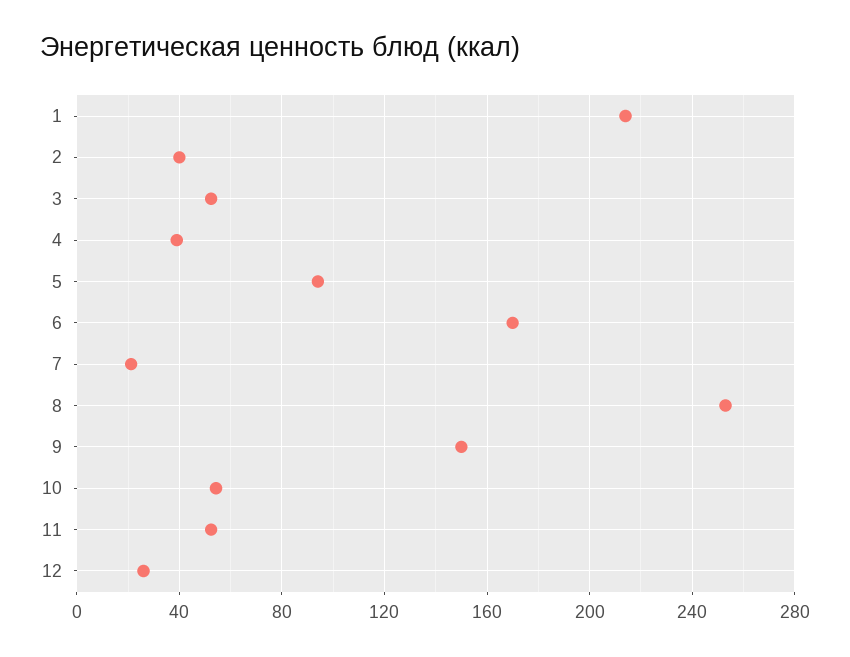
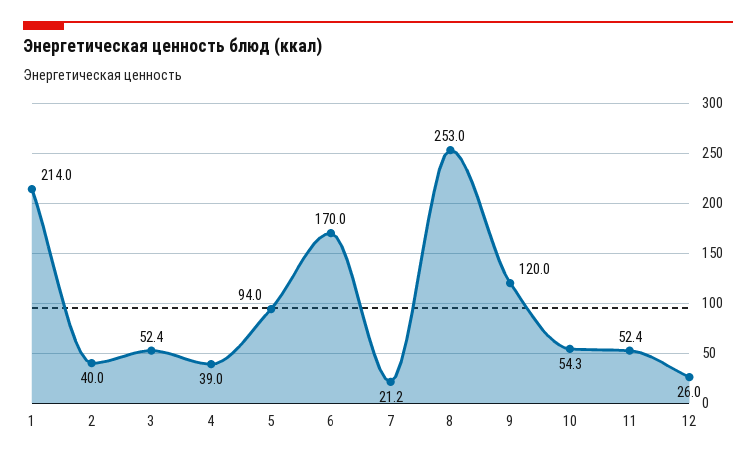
  {
    "1": 214,
    "2": 40,
    "3": 52.4,
    "4": 39,
    "5": 94,
    "6": 170,
    "7": 21.2,
    "8": 253,
-   "9": 150,
+   "9": 120,
    "10": 54.3,
    "11": 52.4,
    "12": 26
  }

